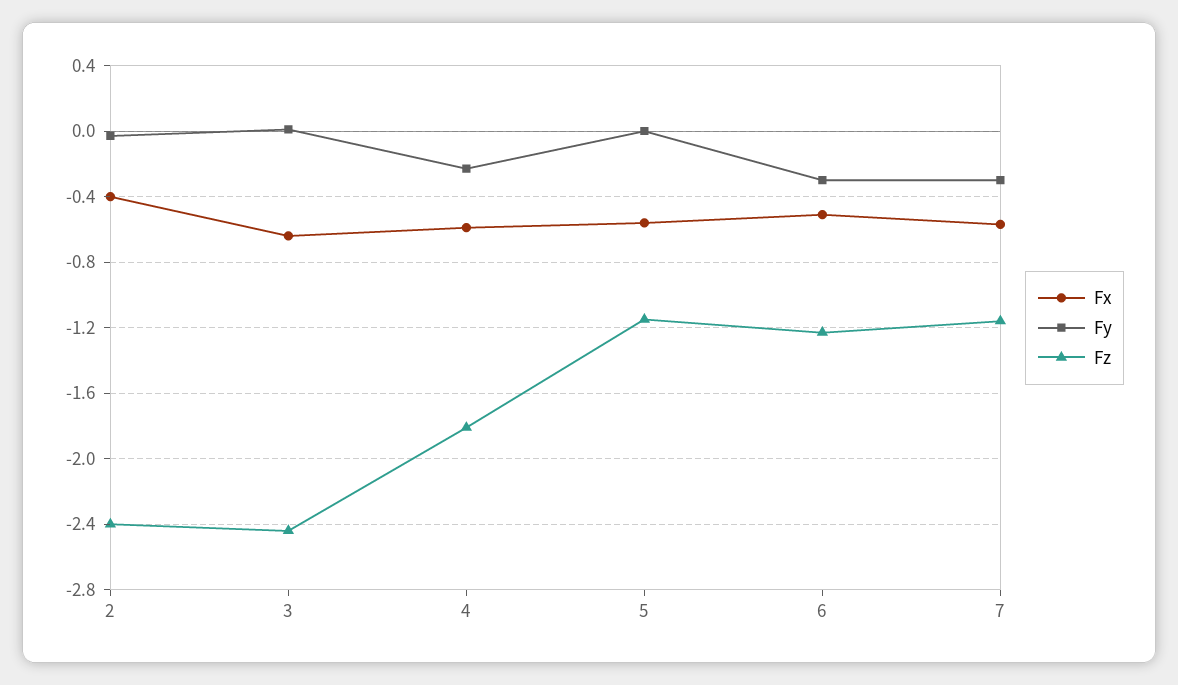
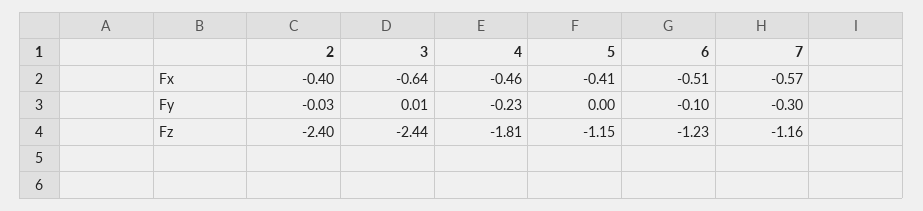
  {
    "Fx": {
      "2": -0.4,
      "3": -0.64,
-     "4": -0.6,
+     "4": -0.46,
-     "5": -0.55,
+     "5": -0.41,
      "6": -0.51,
      "7": -0.57
    },
    "Fy": {
      "2": -0.03,
      "3": 0.01,
      "4": -0.23,
      "5": 0,
-     "6": -0.3,
+     "6": -0.1,
      "7": -0.3
    },
    "Fz": {
      "2": -2.4,
      "3": -2.44,
      "4": -1.81,
      "5": -1.15,
      "6": -1.23,
      "7": -1.16
    }
  }

